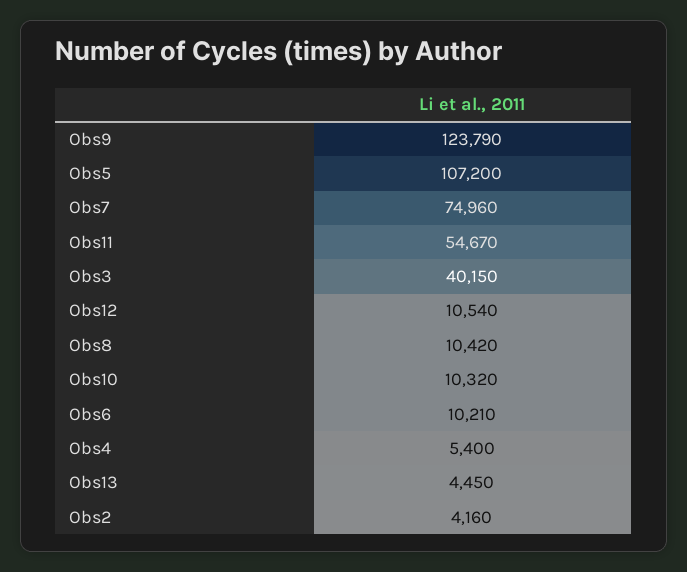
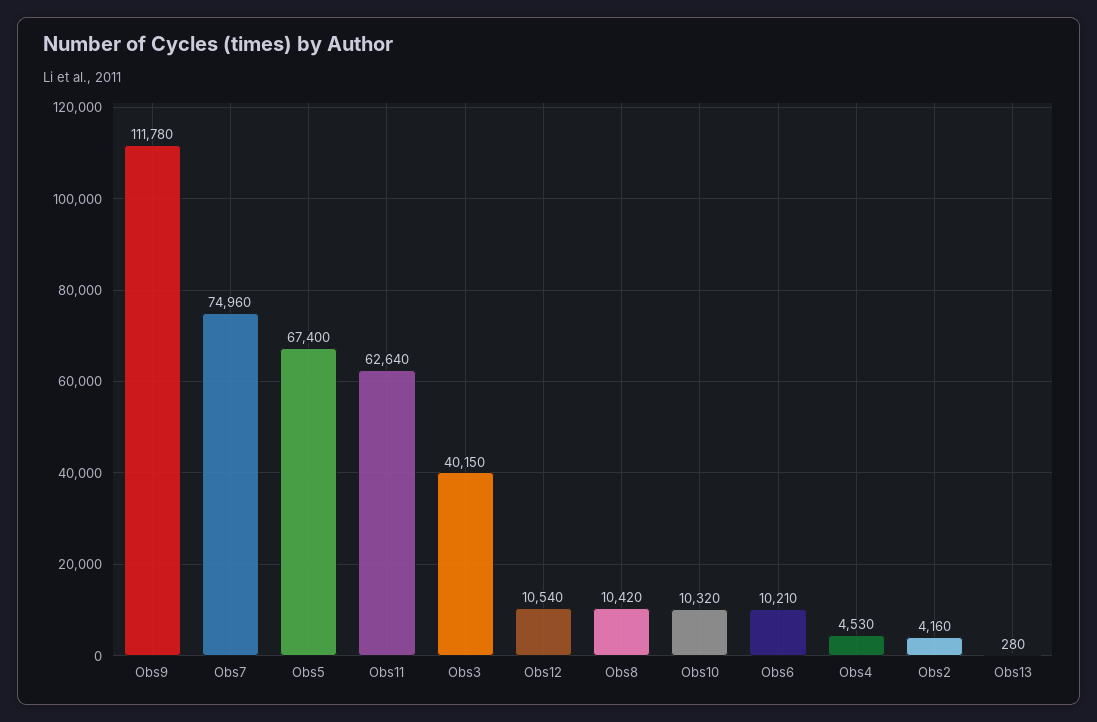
  {
-   "Obs9": 123790,
+   "Obs9": 111780,
-   "Obs5": 107200,
+   "Obs5": 67400,
    "Obs7": 74960,
-   "Obs11": 54670,
+   "Obs11": 62640,
    "Obs3": 40150,
    "Obs12": 10540,
    "Obs8": 10420,
    "Obs10": 10320,
    "Obs6": 10210,
-   "Obs4": 5400,
+   "Obs4": 4530,
-   "Obs13": 4450,
+   "Obs13": 280,
    "Obs2": 4160
  }

